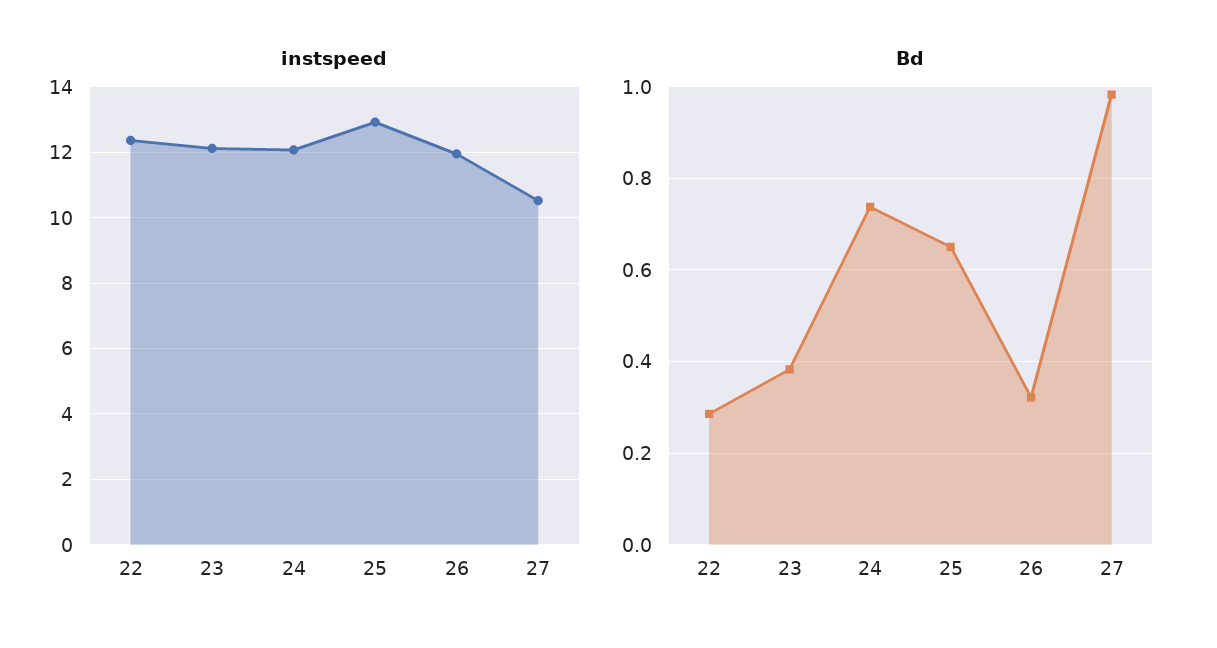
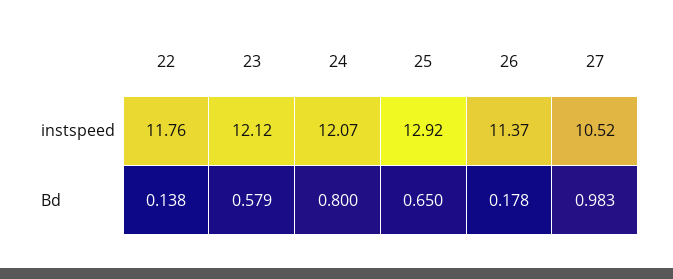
  {
    "instspeed": {
-     "22": 12.4,
+     "22": 11.76,
      "23": 12.12,
      "24": 12.07,
      "25": 12.92,
-     "26": 12,
+     "26": 11.37,
      "27": 10.52
    },
    "Bd": {
-     "22": 0.28,
+     "22": 0.138,
-     "23": 0.38,
+     "23": 0.579,
-     "24": 0.74,
+     "24": 0.8,
      "25": 0.65,
-     "26": 0.32,
+     "26": 0.178,
      "27": 0.983
    }
  }

